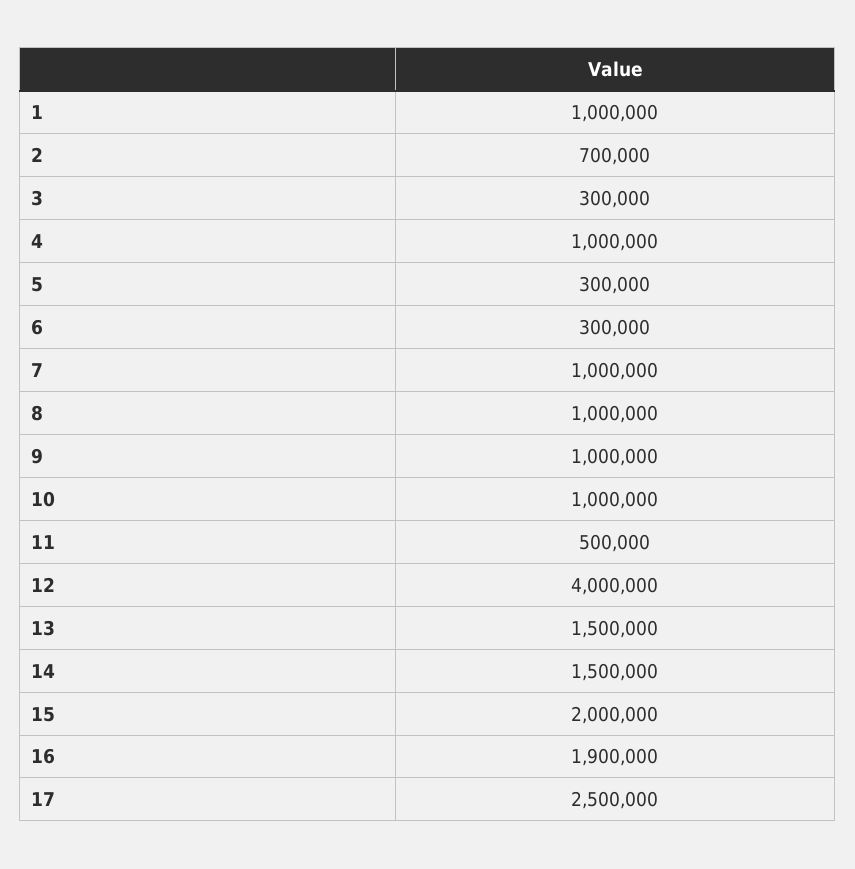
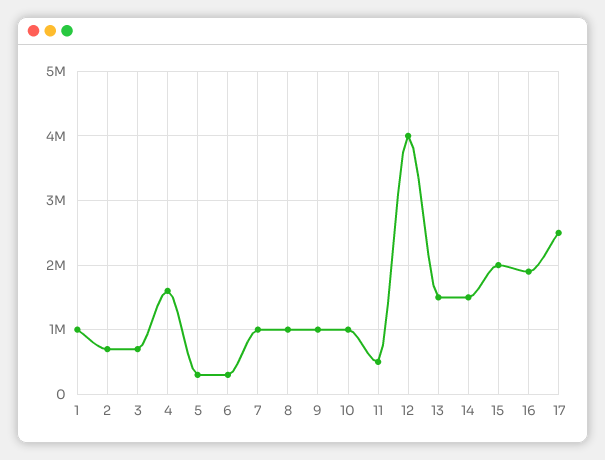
  {
    "1": 1000000,
    "2": 700000,
-   "3": 300000,
+   "3": 700000,
-   "4": 1000000,
+   "4": 1600000,
    "5": 300000,
    "6": 300000,
    "7": 1000000,
    "8": 1000000,
    "9": 1000000,
    "10": 1000000,
    "11": 500000,
    "12": 4000000,
    "13": 1500000,
    "14": 1500000,
    "15": 2000000,
    "16": 1900000,
    "17": 2500000
  }

